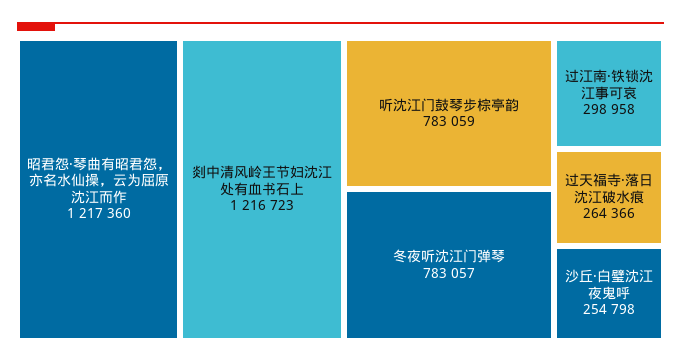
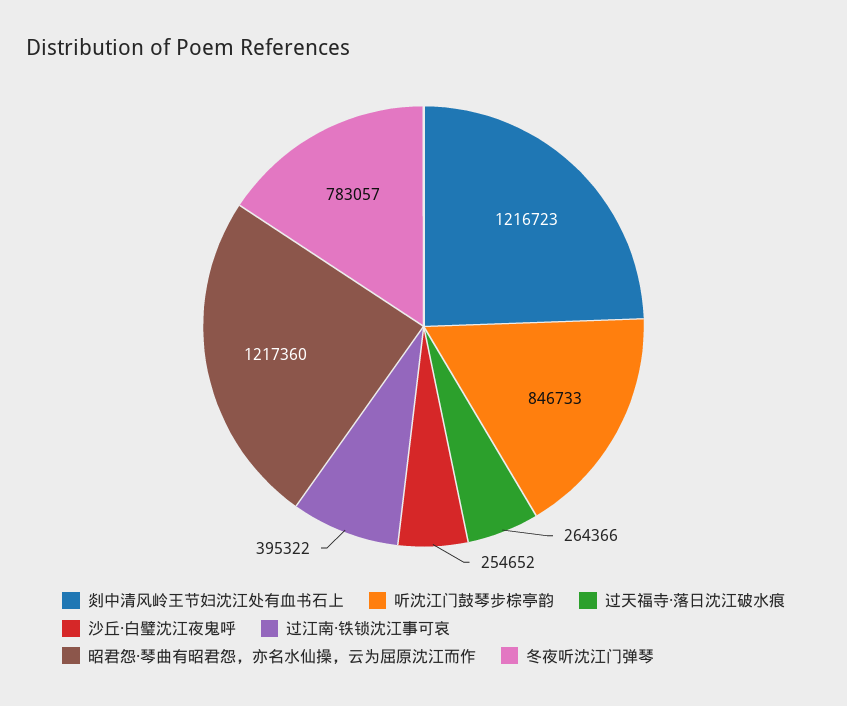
  {
    "昭君怨·琴曲有昭君怨，亦名水仙操，云为屈原沈江而作": 1217360,
    "剡中清风岭王节妇沈江处有血书石上": 1216723,
-   "听沈江门鼓琴步棕亭韵": 783059,
+   "听沈江门鼓琴步棕亭韵": 846733,
    "冬夜听沈江门弹琴": 783057,
-   "过江南·铁锁沈江事可哀": 298958,
+   "过江南·铁锁沈江事可哀": 395322,
    "过天福寺·落日沈江破水痕": 264366,
-   "沙丘·白璧沈江夜鬼呼": 254798
+   "沙丘·白璧沈江夜鬼呼": 254652
  }

